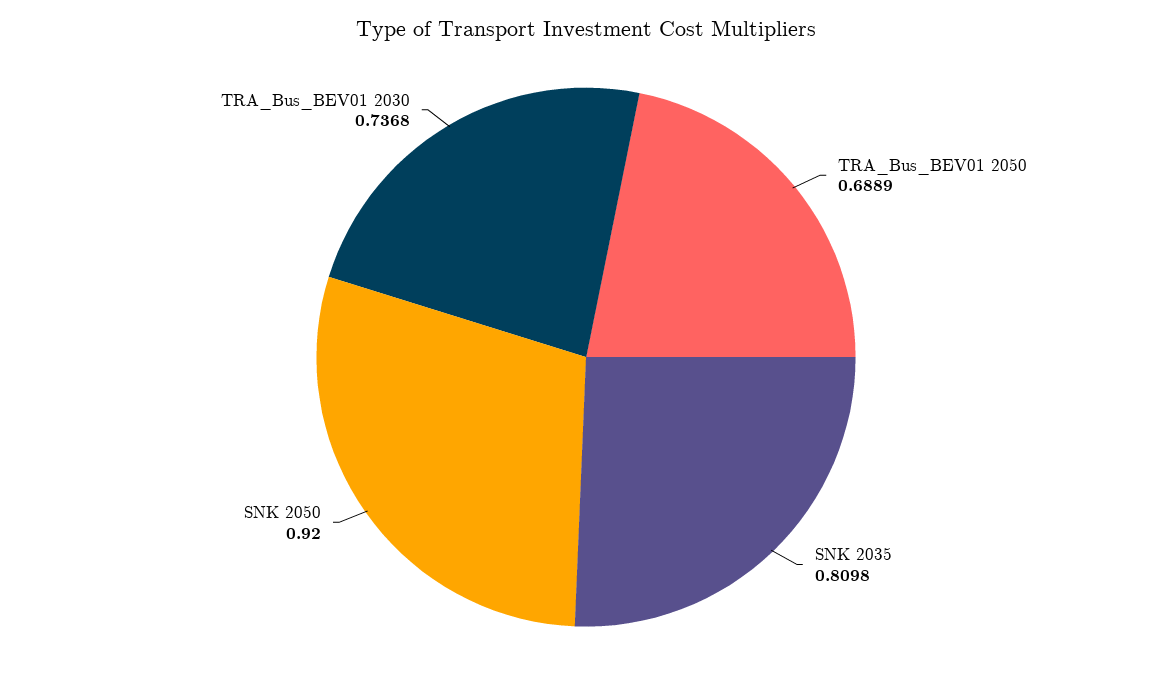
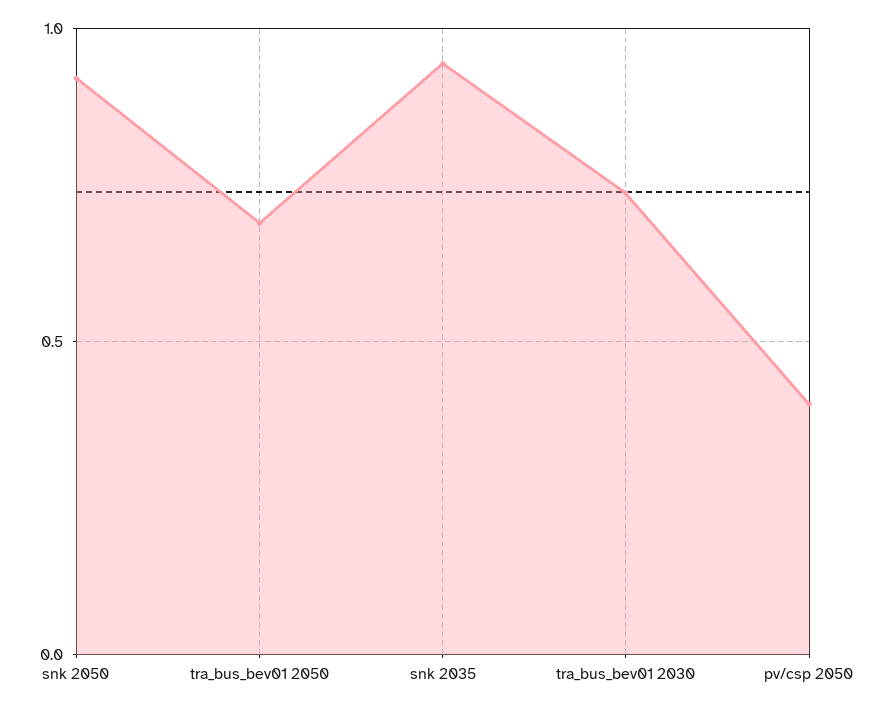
  {
    "TRA_Bus_BEV01 2050": 0.6889,
-   "SNK 2035": 0.8098,
+   "SNK 2035": 0.95,
    "SNK 2050": 0.92,
-   "TRA_Bus_BEV01 2030": 0.7368
+   "TRA_Bus_BEV01 2030": 0.7368,
+   "pv/csp 2050": 0.4
  }

